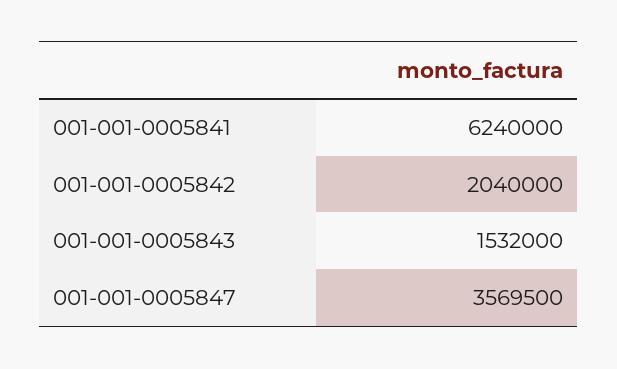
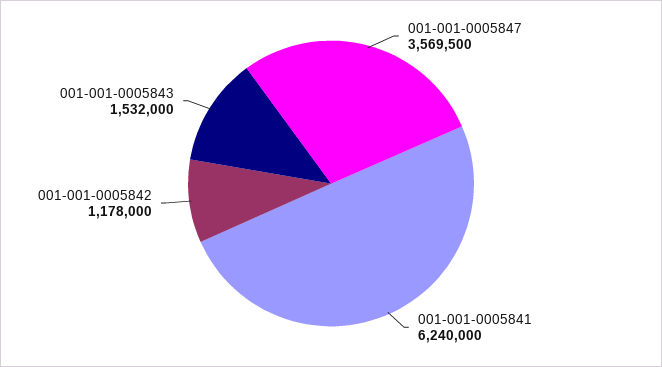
  {
    "001-001-0005841": 6240000,
-   "001-001-0005842": 2040000,
+   "001-001-0005842": 1178000,
    "001-001-0005843": 1532000,
    "001-001-0005847": 3569500
  }

